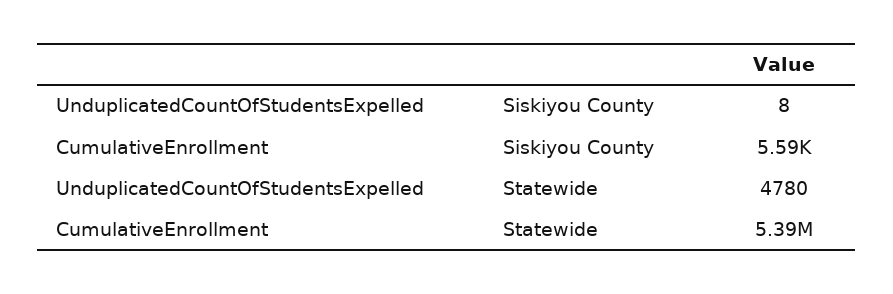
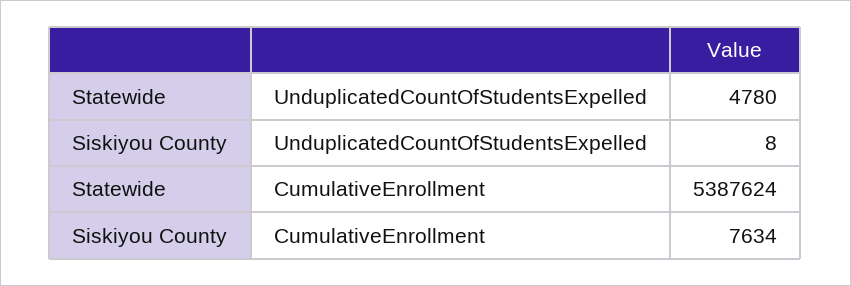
  {
    "UnduplicatedCountOfStudentsExpelled": {
      "Siskiyou County": 8,
      "Statewide": 4780
    },
    "CumulativeEnrollment": {
-     "Siskiyou County": 5590,
+     "Siskiyou County": 7634,
      "Statewide": 5387624
    }
  }

